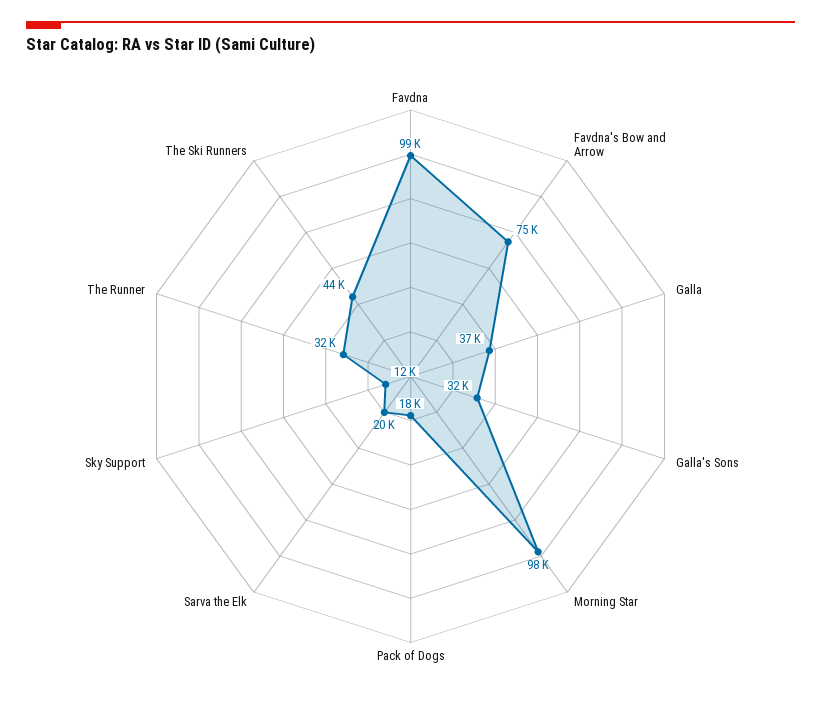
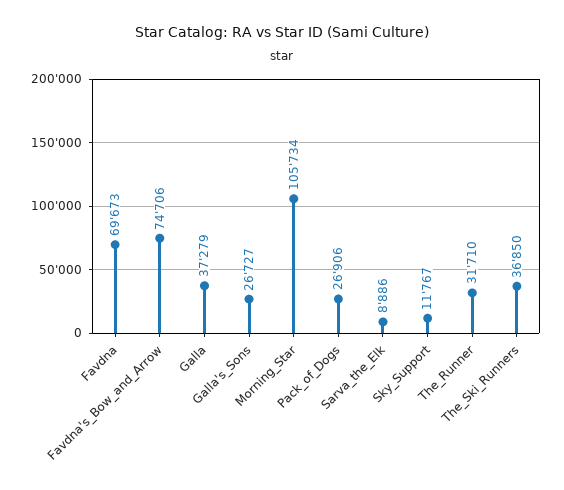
  {
-   "Favdna": 99000,
+   "Favdna": 69673,
    "Favdna's Bow and Arrow": 74706,
    "Galla": 37279,
-   "Galla's Sons": 32000,
+   "Galla's Sons": 26727,
-   "Morning Star": 98000,
+   "Morning Star": 105734,
-   "Pack of Dogs": 18000,
+   "Pack of Dogs": 26906,
-   "Sarva the Elk": 20000,
+   "Sarva the Elk": 8886,
    "Sky Support": 11767,
    "The Runner": 31710,
-   "The Ski Runners": 44000
+   "The Ski Runners": 36850
  }

